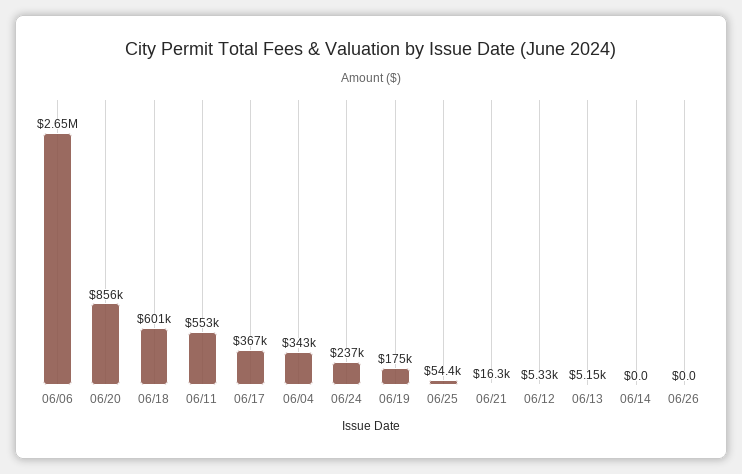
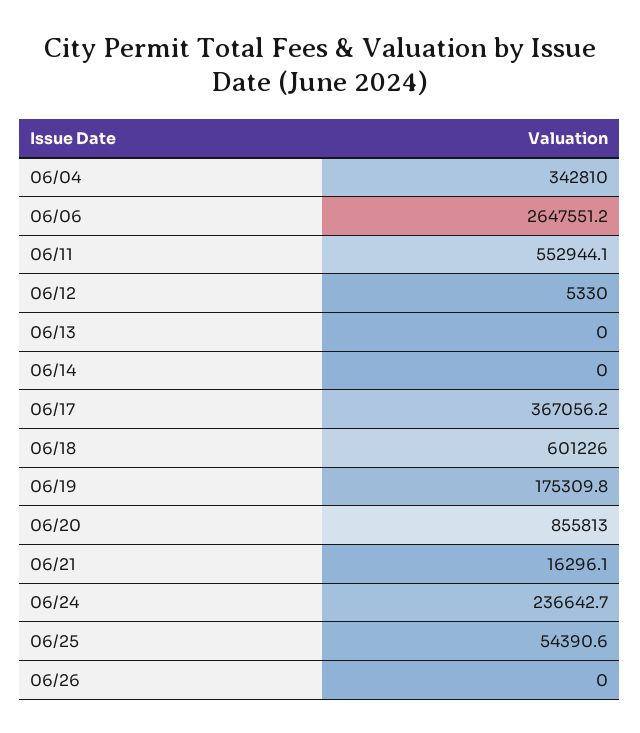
  {
    "06/06": 2647551.2,
    "06/20": 855813,
    "06/18": 601226,
    "06/11": 552944.1,
    "06/17": 367056.2,
    "06/04": 342810,
    "06/24": 236642.7,
    "06/19": 175309.8,
    "06/25": 54390.6,
    "06/21": 16296.1,
    "06/12": 5330,
-   "06/13": 5150,
+   "06/13": 0,
    "06/14": 0,
    "06/26": 0
  }

